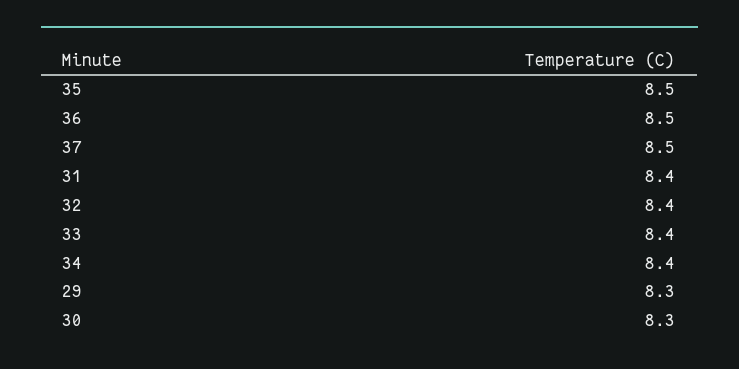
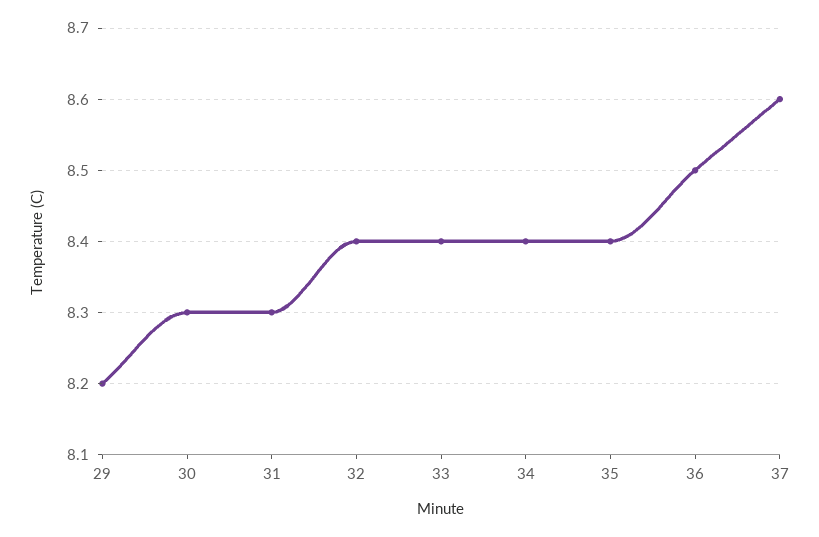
  {
-   "35": 8.5,
+   "35": 8.4,
    "36": 8.5,
-   "37": 8.5,
+   "37": 8.6,
-   "31": 8.4,
+   "31": 8.3,
    "32": 8.4,
    "33": 8.4,
    "34": 8.4,
-   "29": 8.3,
+   "29": 8.2,
    "30": 8.3
  }

